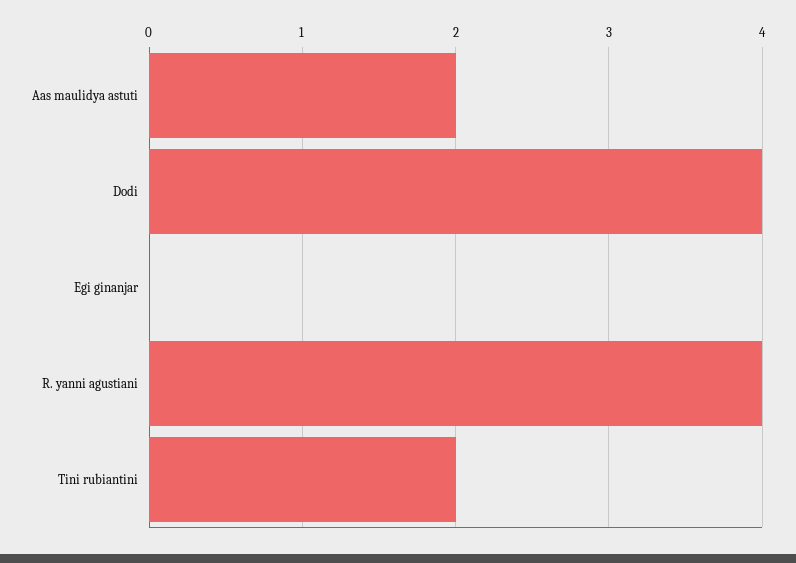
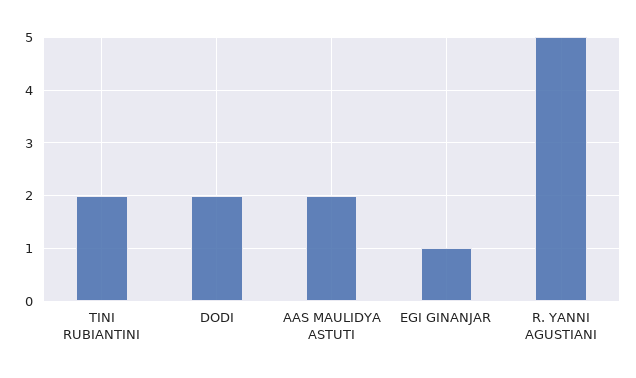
  {
    "Aas maulidya astuti": 2,
-   "Dodi": 4,
+   "Dodi": 2,
-   "Egi ginanjar": 0,
+   "Egi ginanjar": 1,
-   "R. yanni agustiani": 4,
+   "R. yanni agustiani": 5,
    "Tini rubiantini": 2
  }

